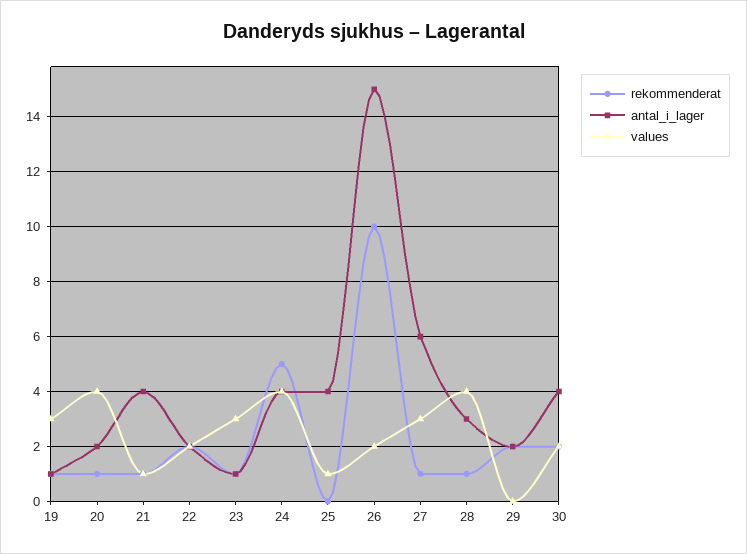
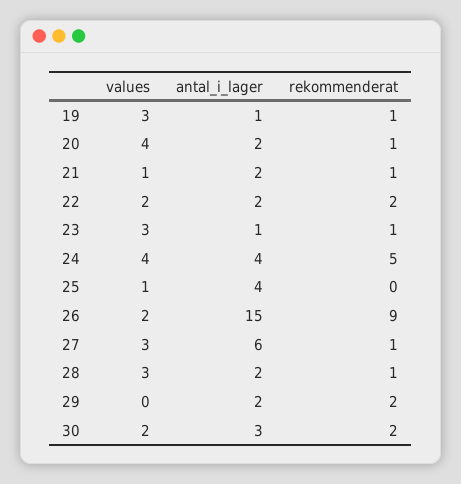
  {
    "rekommenderat": {
      "19": 1,
      "20": 1,
      "21": 1,
      "22": 2,
      "23": 1,
      "24": 5,
      "25": 0,
-     "26": 10,
+     "26": 9,
      "27": 1,
      "28": 1,
      "29": 2,
      "30": 2
    },
    "antal_i_lager": {
      "19": 1,
      "20": 2,
-     "21": 4,
+     "21": 2,
      "22": 2,
      "23": 1,
      "24": 4,
      "25": 4,
      "26": 15,
      "27": 6,
-     "28": 3,
+     "28": 2,
      "29": 2,
-     "30": 4
+     "30": 3
    },
    "values": {
      "19": 3,
      "20": 4,
      "21": 1,
      "22": 2,
      "23": 3,
      "24": 4,
      "25": 1,
      "26": 2,
      "27": 3,
-     "28": 4,
+     "28": 3,
      "29": 0,
      "30": 2
    }
  }

